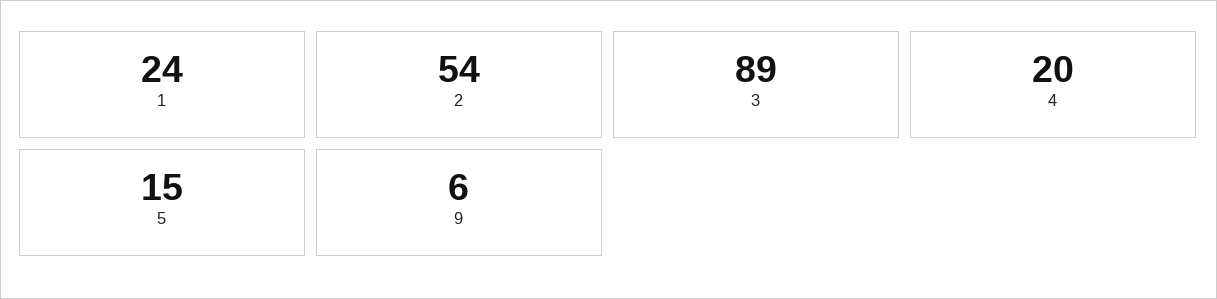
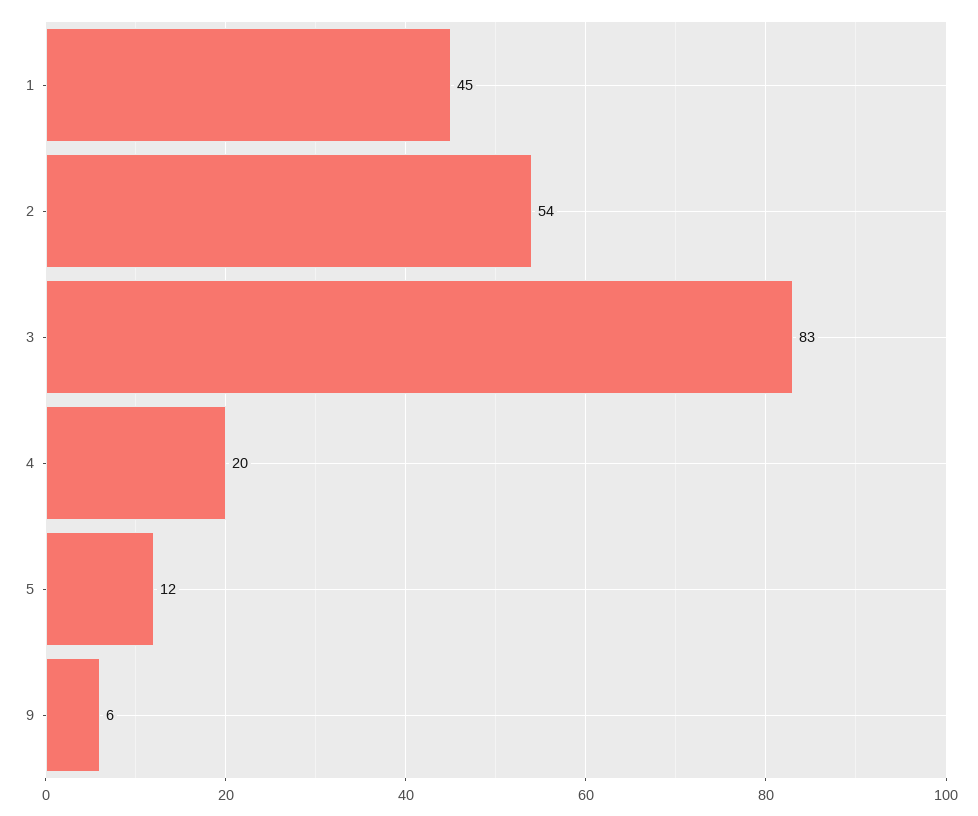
  {
-   "1": 24,
+   "1": 45,
    "2": 54,
-   "3": 89,
+   "3": 83,
    "4": 20,
-   "5": 15,
+   "5": 12,
    "9": 6
  }

